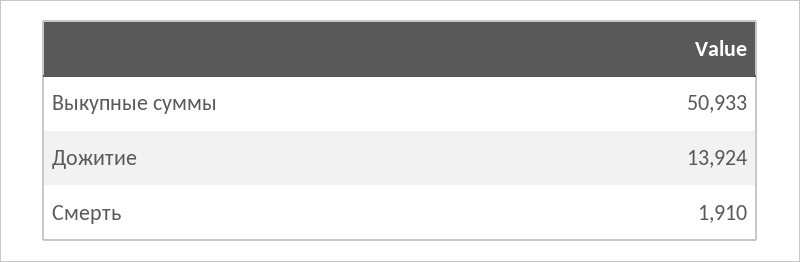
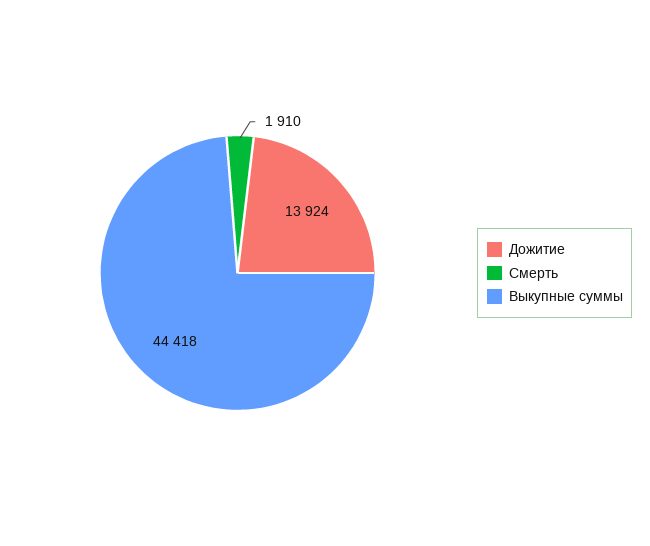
  {
-   "Выкупные суммы": 50933,
+   "Выкупные суммы": 44418,
    "Дожитие": 13924,
    "Смерть": 1910
  }

